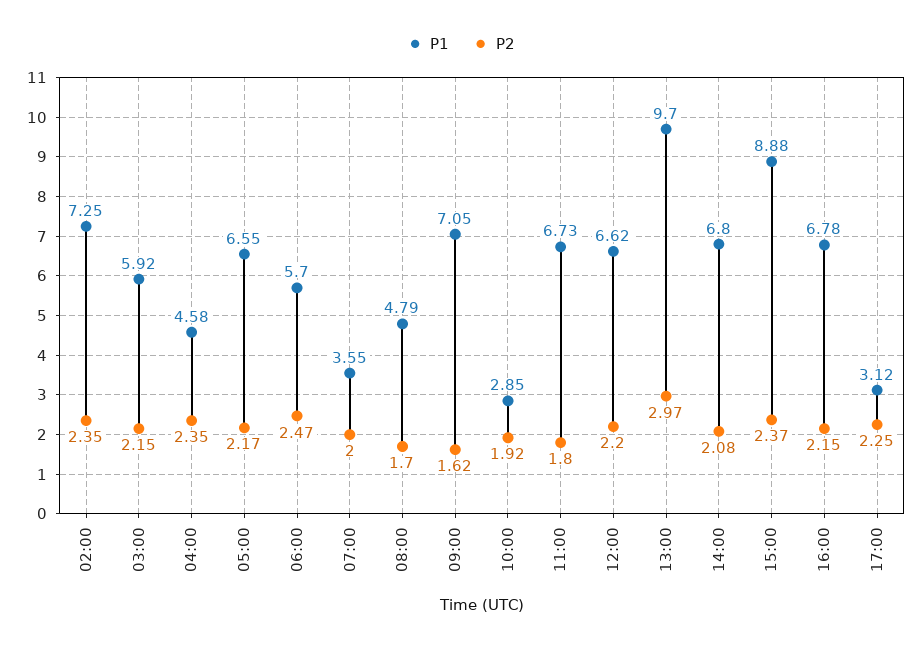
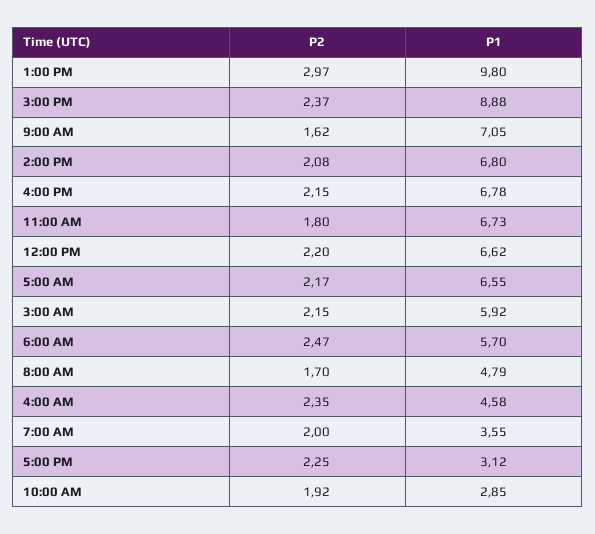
  {
    "P1": {
-     "02:00": 7.25,
      "03:00": 5.92,
      "04:00": 4.58,
      "05:00": 6.55,
      "06:00": 5.7,
      "07:00": 3.55,
      "08:00": 4.79,
      "09:00": 7.05,
      "10:00": 2.85,
      "11:00": 6.73,
      "12:00": 6.62,
-     "13:00": 9.7,
+     "13:00": 9.8,
      "14:00": 6.8,
      "15:00": 8.88,
      "16:00": 6.78,
      "17:00": 3.12
    },
    "P2": {
-     "02:00": 2.35,
      "03:00": 2.15,
      "04:00": 2.35,
      "05:00": 2.17,
      "06:00": 2.47,
      "07:00": 2,
      "08:00": 1.7,
      "09:00": 1.62,
      "10:00": 1.92,
      "11:00": 1.8,
      "12:00": 2.2,
      "13:00": 2.97,
      "14:00": 2.08,
      "15:00": 2.37,
      "16:00": 2.15,
      "17:00": 2.25
    }
  }

